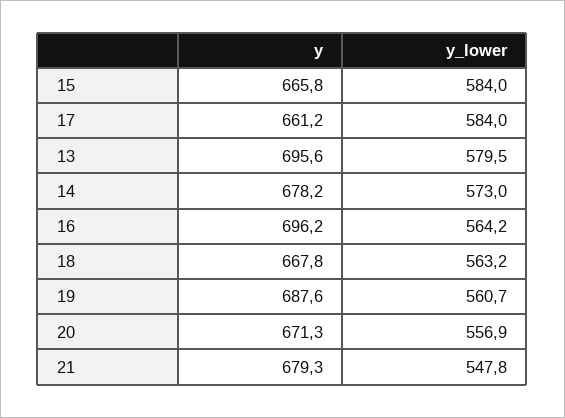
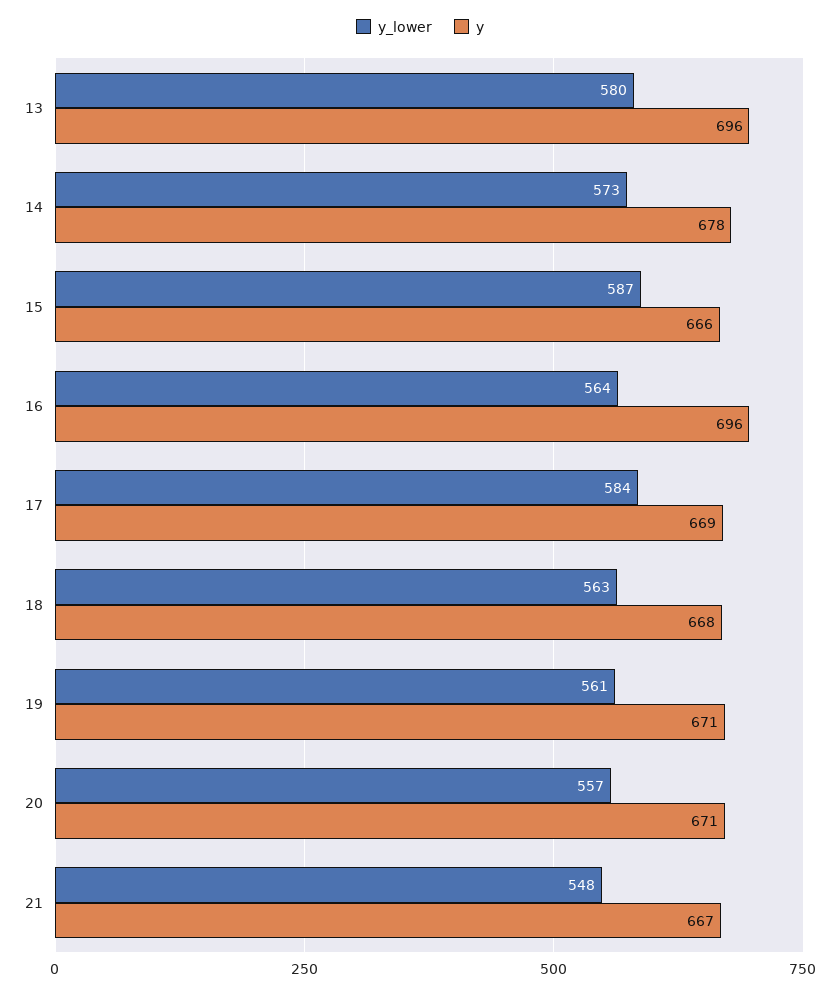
  {
    "y": {
      "15": 665.8,
-     "17": 661.2,
+     "17": 669,
      "13": 695.6,
      "14": 678.2,
      "16": 696.2,
      "18": 667.8,
-     "19": 687.6,
+     "19": 671,
      "20": 671.3,
-     "21": 679.3
+     "21": 667
    },
    "y_lower": {
-     "15": 584,
+     "15": 587,
      "17": 584,
      "13": 579.5,
      "14": 573,
      "16": 564.2,
      "18": 563.2,
      "19": 560.7,
      "20": 556.9,
      "21": 547.8
    }
  }

